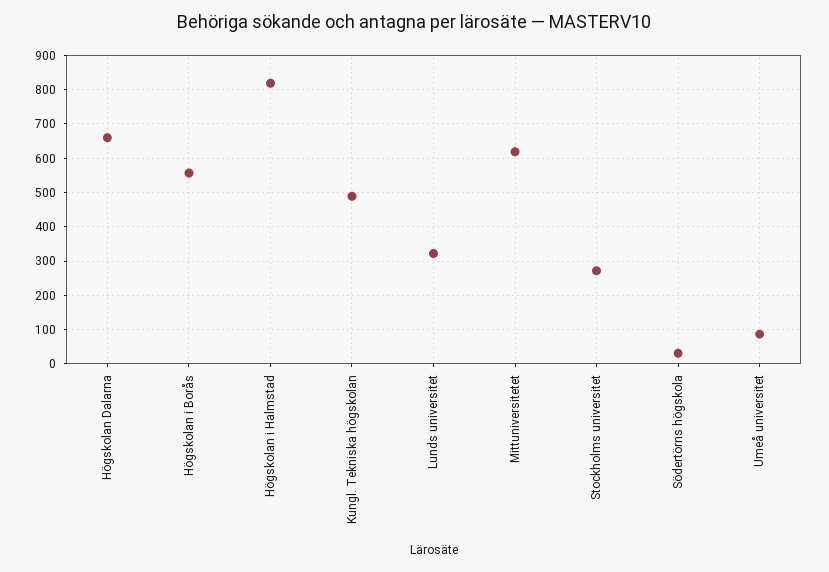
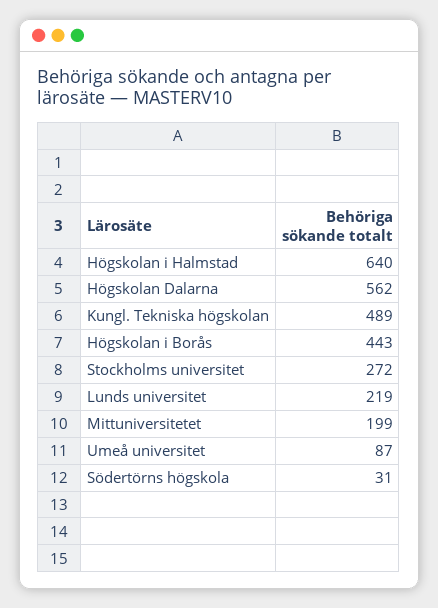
  {
-   "Högskolan Dalarna": 660,
+   "Högskolan Dalarna": 562,
-   "Högskolan i Borås": 560,
+   "Högskolan i Borås": 443,
-   "Högskolan i Halmstad": 820,
+   "Högskolan i Halmstad": 640,
    "Kungl. Tekniska högskolan": 489,
-   "Lunds universitet": 320,
+   "Lunds universitet": 219,
-   "Mittuniversitetet": 620,
+   "Mittuniversitetet": 199,
    "Stockholms universitet": 272,
    "Södertörns högskola": 31,
    "Umeå universitet": 87
  }

